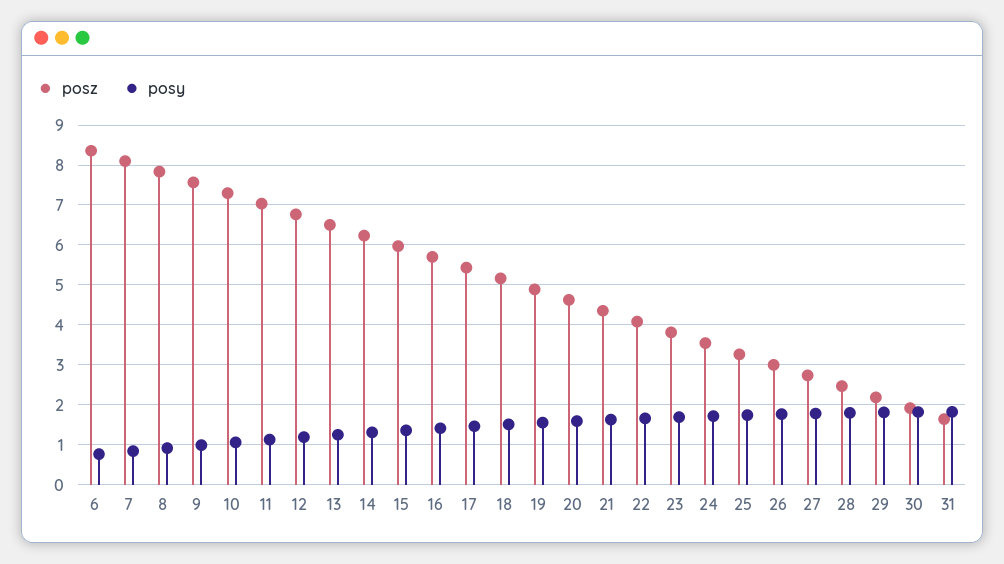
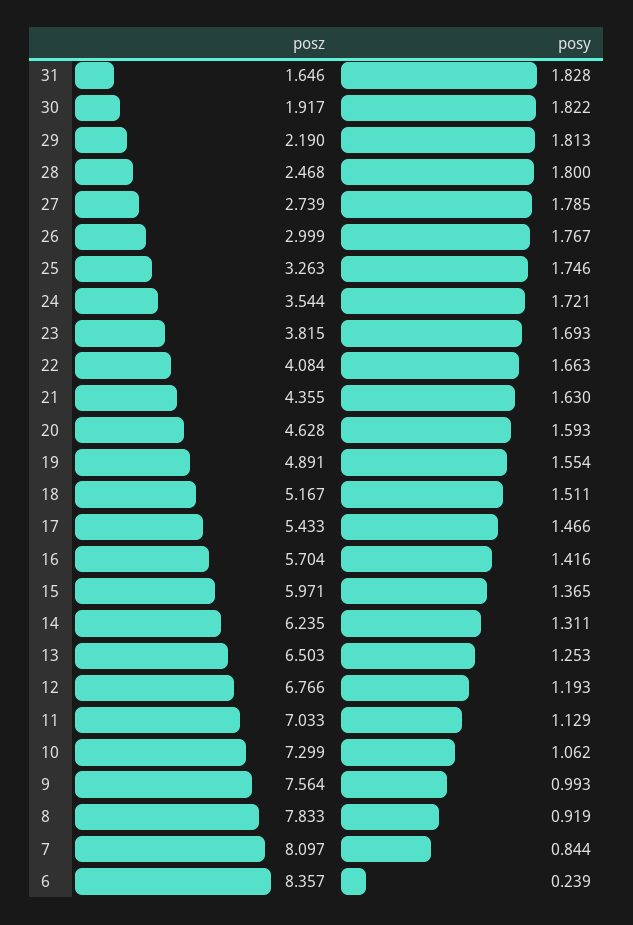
  {
    "posz": {
      "6": 8.357,
      "7": 8.097,
      "8": 7.833,
      "9": 7.564,
      "10": 7.299,
      "11": 7.033,
      "12": 6.766,
      "13": 6.503,
      "14": 6.235,
      "15": 5.971,
      "16": 5.704,
      "17": 5.433,
      "18": 5.167,
      "19": 4.891,
      "20": 4.628,
      "21": 4.355,
      "22": 4.084,
      "23": 3.815,
      "24": 3.544,
      "25": 3.263,
      "26": 2.999,
      "27": 2.739,
      "28": 2.468,
      "29": 2.19,
      "30": 1.917,
      "31": 1.646
    },
    "posy": {
-     "6": 0.8,
+     "6": 0.239,
      "7": 0.844,
      "8": 0.919,
      "9": 0.993,
      "10": 1.062,
      "11": 1.129,
      "12": 1.193,
      "13": 1.253,
      "14": 1.311,
      "15": 1.365,
      "16": 1.416,
      "17": 1.466,
      "18": 1.511,
      "19": 1.554,
      "20": 1.593,
      "21": 1.63,
      "22": 1.663,
      "23": 1.693,
      "24": 1.721,
      "25": 1.746,
      "26": 1.767,
      "27": 1.785,
      "28": 1.8,
      "29": 1.813,
      "30": 1.822,
      "31": 1.828
    }
  }

